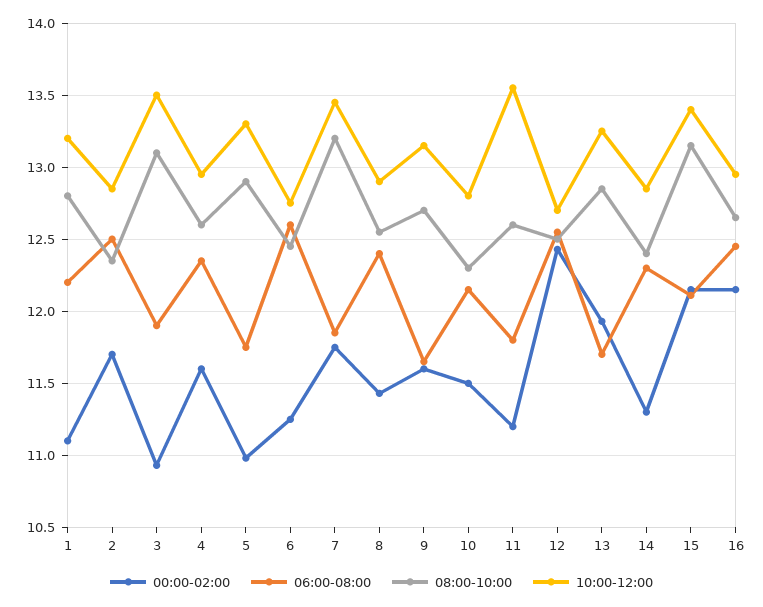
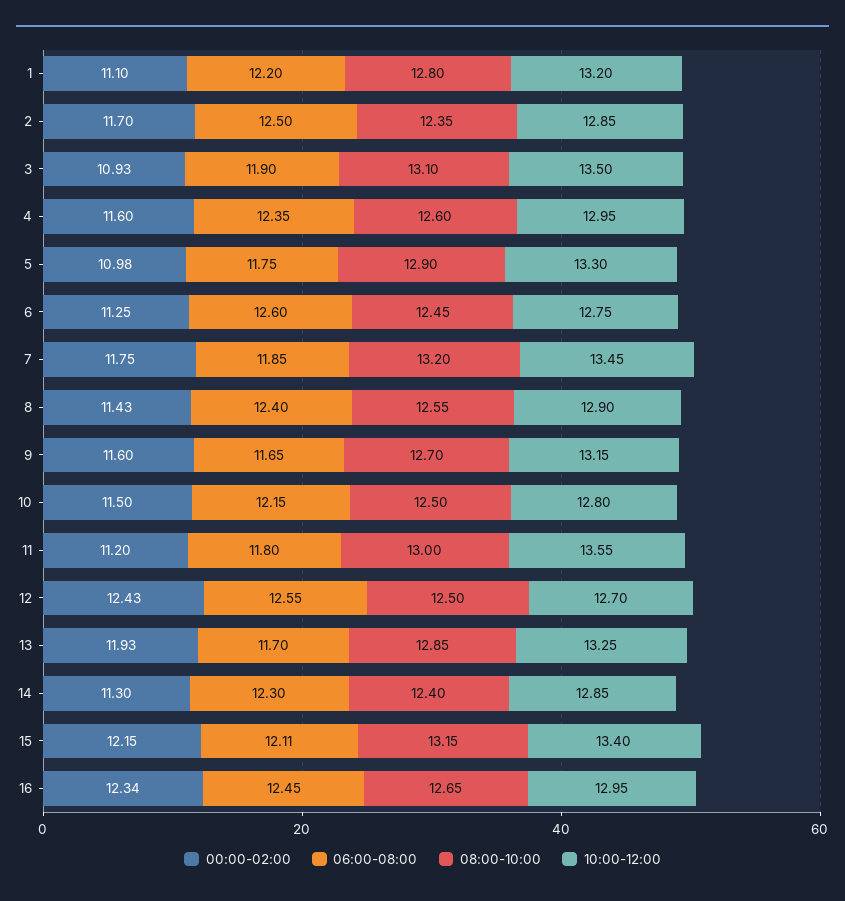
  {
    "00:00-02:00": {
      "1": 11.1,
      "2": 11.7,
      "3": 10.93,
      "4": 11.6,
      "5": 10.98,
      "6": 11.25,
      "7": 11.75,
      "8": 11.43,
      "9": 11.6,
      "10": 11.5,
      "11": 11.2,
      "12": 12.43,
      "13": 11.93,
      "14": 11.3,
      "15": 12.15,
-     "16": 12.15
+     "16": 12.34
    },
    "06:00-08:00": {
      "1": 12.2,
      "2": 12.5,
      "3": 11.9,
      "4": 12.35,
      "5": 11.75,
      "6": 12.6,
      "7": 11.85,
      "8": 12.4,
      "9": 11.65,
      "10": 12.15,
      "11": 11.8,
      "12": 12.55,
      "13": 11.7,
      "14": 12.3,
      "15": 12.11,
      "16": 12.45
    },
    "08:00-10:00": {
      "1": 12.8,
      "2": 12.35,
      "3": 13.1,
      "4": 12.6,
      "5": 12.9,
      "6": 12.45,
      "7": 13.2,
      "8": 12.55,
      "9": 12.7,
-     "10": 12.3,
+     "10": 12.5,
-     "11": 12.6,
+     "11": 13,
      "12": 12.5,
      "13": 12.85,
      "14": 12.4,
      "15": 13.15,
      "16": 12.65
    },
    "10:00-12:00": {
      "1": 13.2,
      "2": 12.85,
      "3": 13.5,
      "4": 12.95,
      "5": 13.3,
      "6": 12.75,
      "7": 13.45,
      "8": 12.9,
      "9": 13.15,
      "10": 12.8,
      "11": 13.55,
      "12": 12.7,
      "13": 13.25,
      "14": 12.85,
      "15": 13.4,
      "16": 12.95
    }
  }

